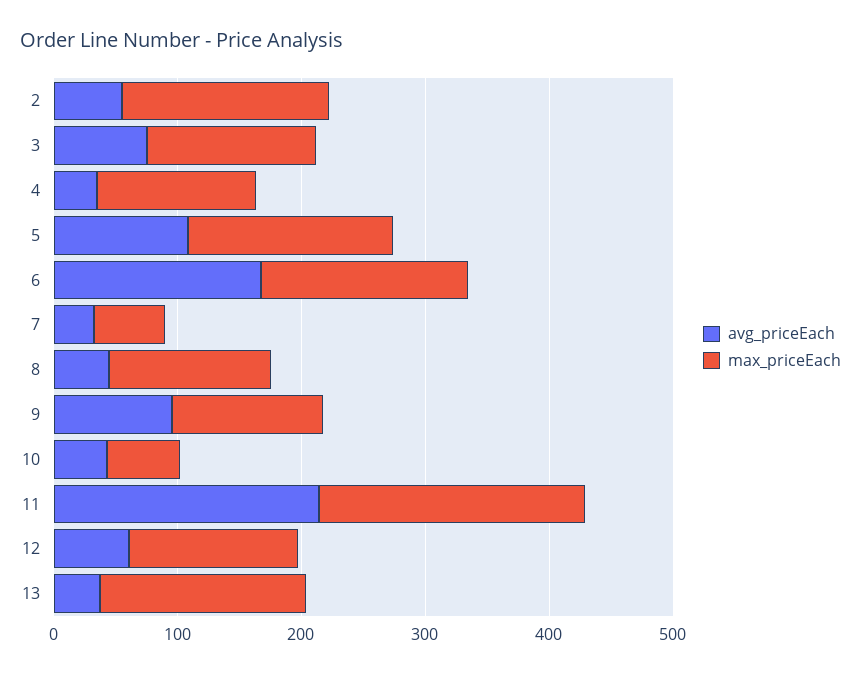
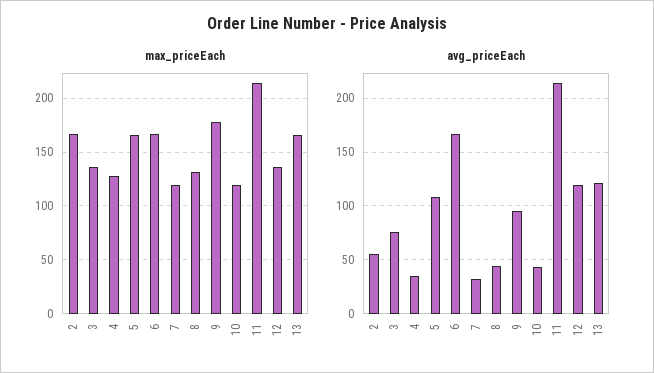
  {
    "avg_priceEach": {
      "2": 60,
      "3": 80,
      "4": 40,
      "5": 110,
      "6": 170,
      "7": 30,
      "8": 40,
      "9": 100,
      "10": 40,
      "11": 210,
-     "12": 60,
+     "12": 120,
-     "13": 40
+     "13": 120
    },
    "max_priceEach": {
      "2": 170,
      "3": 140,
      "4": 130,
      "5": 170,
      "6": 170,
-     "7": 60,
+     "7": 120,
      "8": 130,
-     "9": 120,
+     "9": 180,
-     "10": 60,
+     "10": 120,
      "11": 210,
      "12": 140,
      "13": 170
    }
  }

